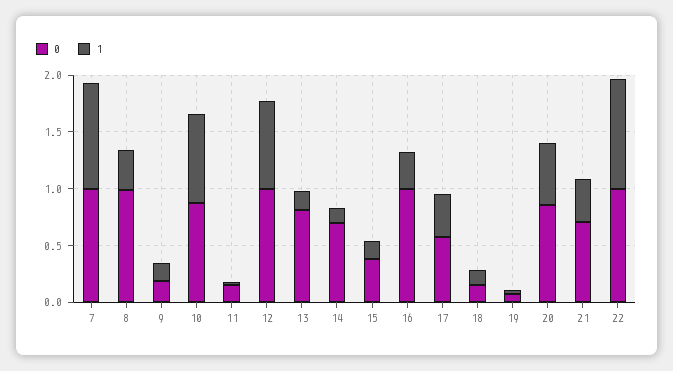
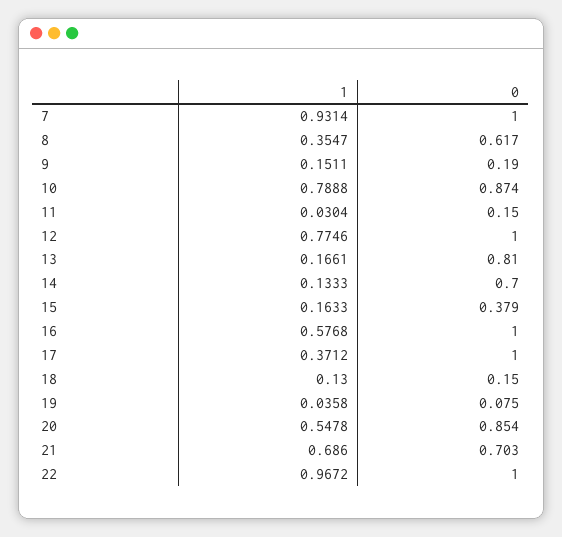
  {
    "0": {
      "7": 1,
-     "8": 1,
+     "8": 0.617,
      "9": 0.19,
      "10": 0.874,
      "11": 0.15,
      "12": 1,
      "13": 0.81,
      "14": 0.7,
      "15": 0.379,
      "16": 1,
-     "17": 0.6,
+     "17": 1,
      "18": 0.15,
      "19": 0.075,
      "20": 0.854,
      "21": 0.703,
      "22": 1
    },
    "1": {
      "7": 0.9314,
      "8": 0.3547,
      "9": 0.1511,
      "10": 0.7888,
      "11": 0.0304,
      "12": 0.7746,
      "13": 0.1661,
      "14": 0.1333,
      "15": 0.1633,
-     "16": 0.3,
+     "16": 0.5768,
      "17": 0.3712,
      "18": 0.13,
      "19": 0.0358,
      "20": 0.5478,
-     "21": 0.4,
+     "21": 0.686,
      "22": 0.9672
    }
  }

